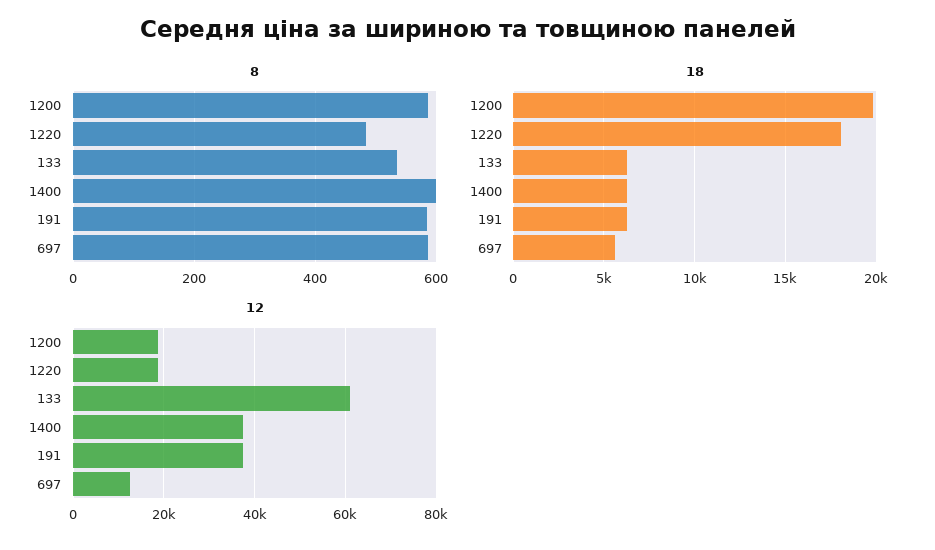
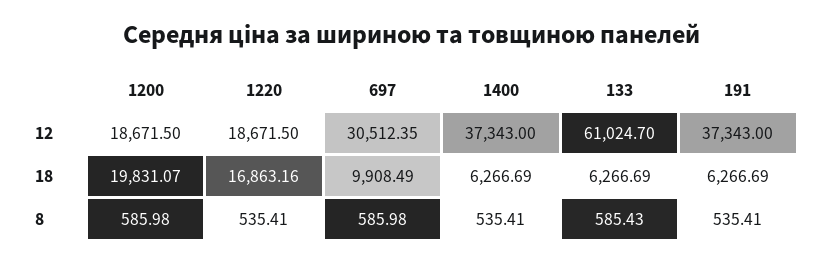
  {
    "8": {
      "1200": 585.98,
-     "1220": 480,
+     "1220": 535.41,
-     "133": 540,
+     "133": 585.43,
-     "1400": 600,
+     "1400": 535.41,
-     "191": 580,
+     "191": 535.41,
      "697": 585.98
    },
    "18": {
      "1200": 19831.07,
-     "1220": 18000,
+     "1220": 16863.16,
      "133": 6266.69,
      "1400": 6266.69,
      "191": 6266.69,
-     "697": 5500
+     "697": 9908.49
    },
    "12": {
      "1200": 18671.5,
      "1220": 18671.5,
      "133": 61024.7,
      "1400": 37343,
      "191": 37343,
-     "697": 12000
+     "697": 30512.35
    }
  }

